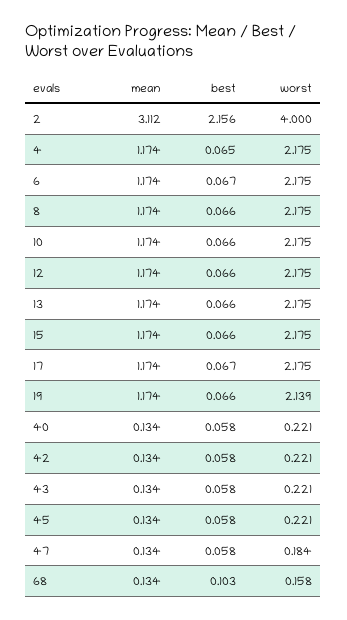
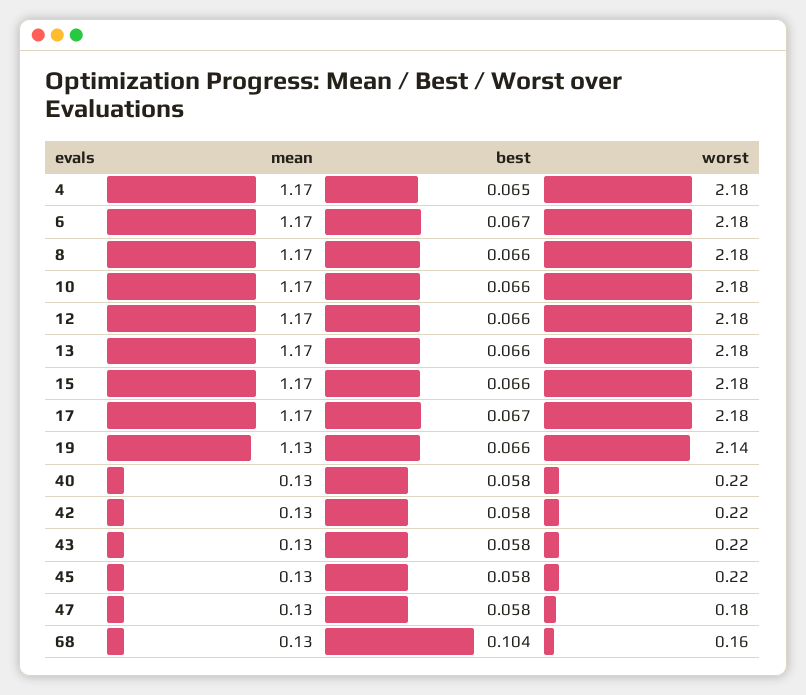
  {
    "mean": {
-     "2": 3.112,
      "4": 1.174,
      "6": 1.174,
      "8": 1.174,
      "10": 1.174,
      "12": 1.174,
      "13": 1.174,
      "15": 1.174,
      "17": 1.174,
-     "19": 1.174,
+     "19": 1.13,
      "40": 0.134,
      "42": 0.134,
      "43": 0.134,
      "45": 0.134,
      "47": 0.134,
      "68": 0.134
    },
    "best": {
-     "2": 2.156,
      "4": 0.065,
      "6": 0.067,
      "8": 0.066,
      "10": 0.066,
      "12": 0.066,
      "13": 0.066,
      "15": 0.066,
      "17": 0.067,
      "19": 0.066,
      "40": 0.058,
      "42": 0.058,
      "43": 0.058,
      "45": 0.058,
      "47": 0.058,
-     "68": 0.103
+     "68": 0.104
    },
    "worst": {
-     "2": 4,
      "4": 2.175,
      "6": 2.175,
      "8": 2.175,
      "10": 2.175,
      "12": 2.175,
      "13": 2.175,
      "15": 2.175,
      "17": 2.175,
      "19": 2.139,
      "40": 0.221,
      "42": 0.221,
      "43": 0.221,
      "45": 0.221,
      "47": 0.184,
      "68": 0.158
    }
  }

